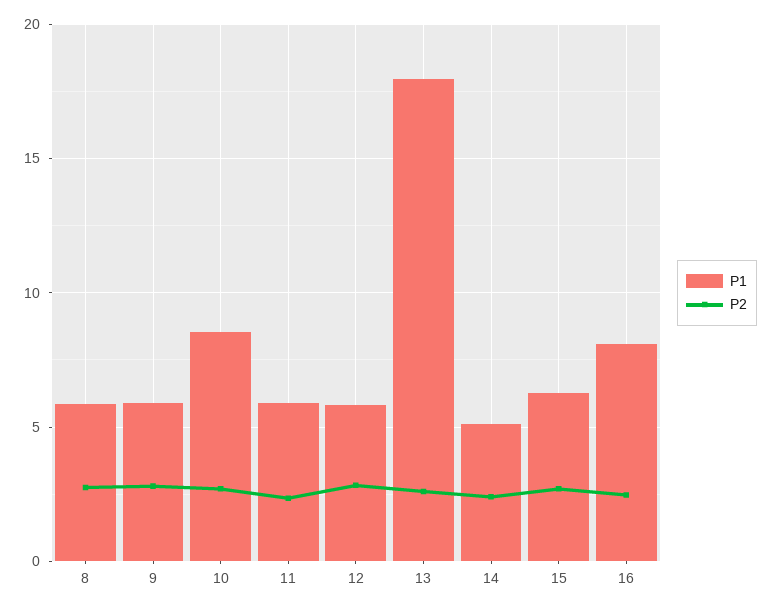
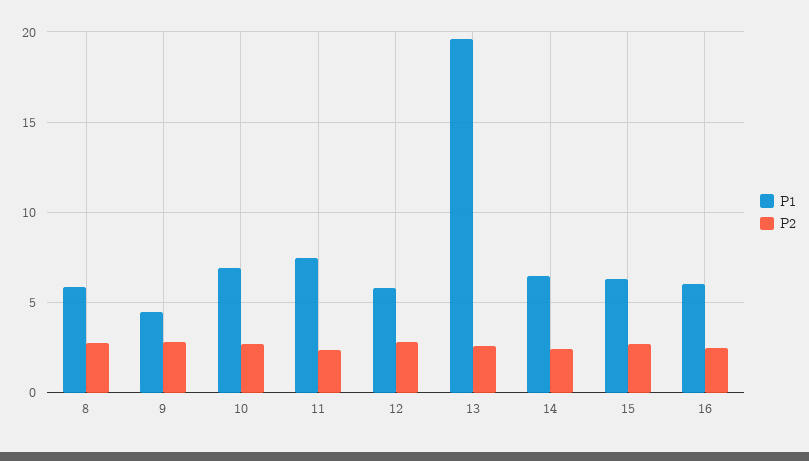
  {
    "P1": {
      "8": 6,
-     "9": 6,
+     "9": 4.5,
-     "10": 8.5,
+     "10": 7,
-     "11": 6,
+     "11": 7.5,
      "12": 6,
-     "13": 18,
+     "13": 19.5,
-     "14": 5,
+     "14": 6.5,
      "15": 6.5,
-     "16": 8
+     "16": 6
    },
    "P2": {
      "8": 3,
      "9": 3,
      "10": 2.5,
      "11": 2.5,
      "12": 3,
      "13": 2.5,
      "14": 2.5,
      "15": 2.5,
      "16": 2.5
    }
  }

